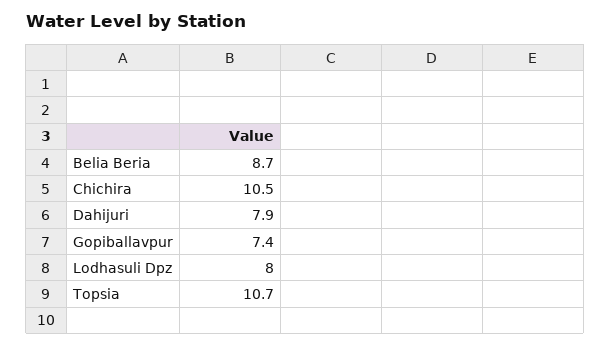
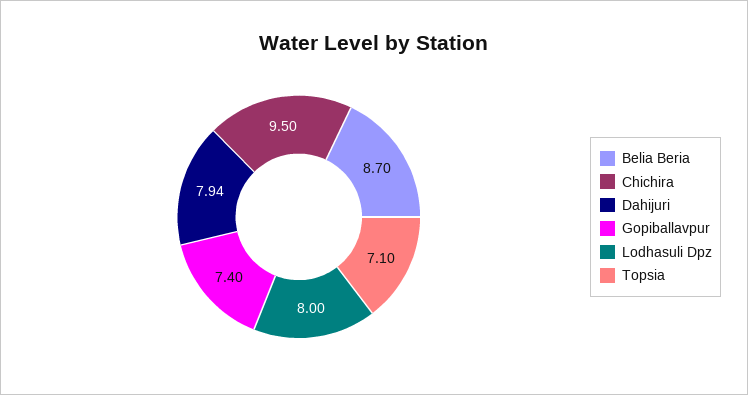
  {
    "Belia Beria": 8.7,
-   "Chichira": 10.5,
+   "Chichira": 9.5,
    "Dahijuri": 7.94,
    "Gopiballavpur": 7.4,
    "Lodhasuli Dpz": 8,
-   "Topsia": 10.7
+   "Topsia": 7.1
  }

